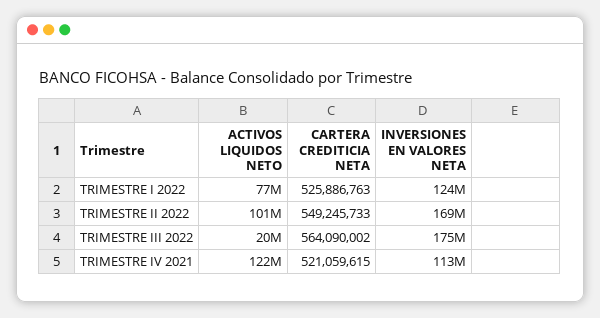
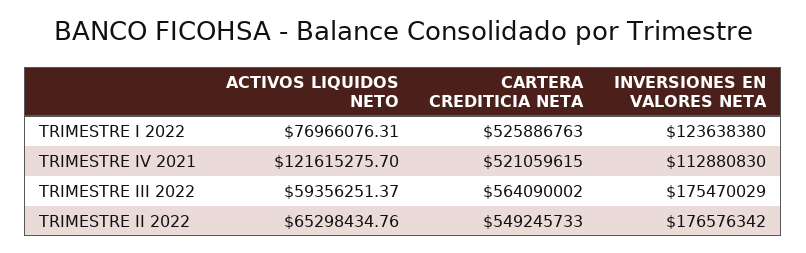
  {
    "ACTIVOS LIQUIDOS NETO": {
      "TRIMESTRE I 2022": 76966076.31,
-     "TRIMESTRE II 2022": 101000000,
+     "TRIMESTRE II 2022": 65298434.76,
-     "TRIMESTRE III 2022": 20000000,
+     "TRIMESTRE III 2022": 59356251.37,
      "TRIMESTRE IV 2021": 121615275.7
    },
    "CARTERA CREDITICIA NETA": {
      "TRIMESTRE I 2022": 525886763,
      "TRIMESTRE II 2022": 549245733,
      "TRIMESTRE III 2022": 564090002,
      "TRIMESTRE IV 2021": 521059615
    },
    "INVERSIONES EN VALORES NETA": {
      "TRIMESTRE I 2022": 123638380,
-     "TRIMESTRE II 2022": 169000000,
+     "TRIMESTRE II 2022": 176576342,
      "TRIMESTRE III 2022": 175470029,
      "TRIMESTRE IV 2021": 112880830
    }
  }

